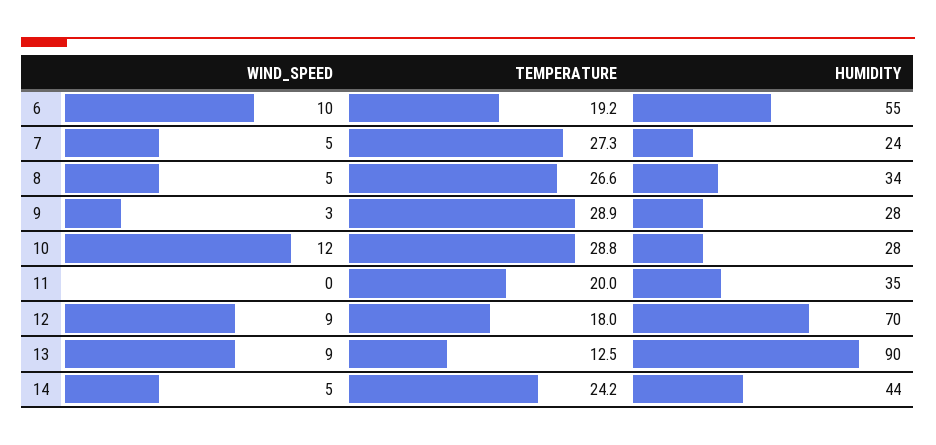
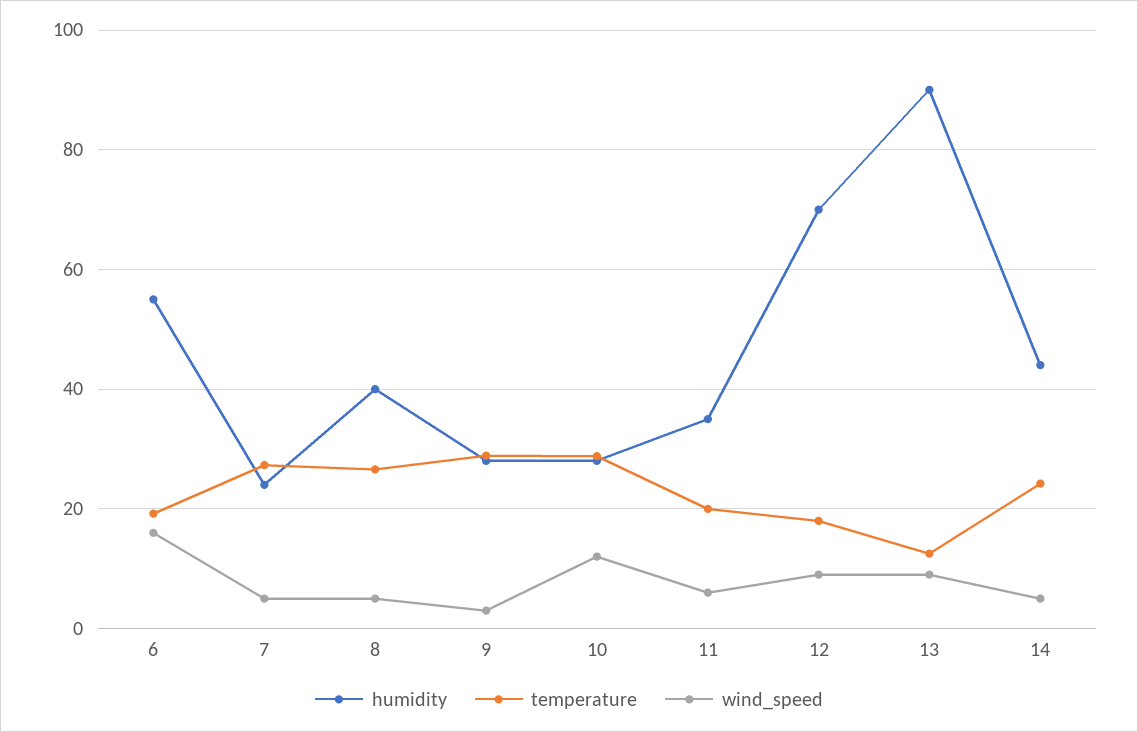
  {
    "WIND_SPEED": {
-     "6": 10,
+     "6": 16,
      "7": 5,
      "8": 5,
      "9": 3,
      "10": 12,
-     "11": 0,
+     "11": 6,
      "12": 9,
      "13": 9,
      "14": 5
    },
    "TEMPERATURE": {
      "6": 19.2,
      "7": 27.3,
      "8": 26.6,
      "9": 28.9,
      "10": 28.8,
      "11": 20,
      "12": 18,
      "13": 12.5,
      "14": 24.2
    },
    "HUMIDITY": {
      "6": 55,
      "7": 24,
-     "8": 34,
+     "8": 40,
      "9": 28,
      "10": 28,
      "11": 35,
      "12": 70,
      "13": 90,
      "14": 44
    }
  }

